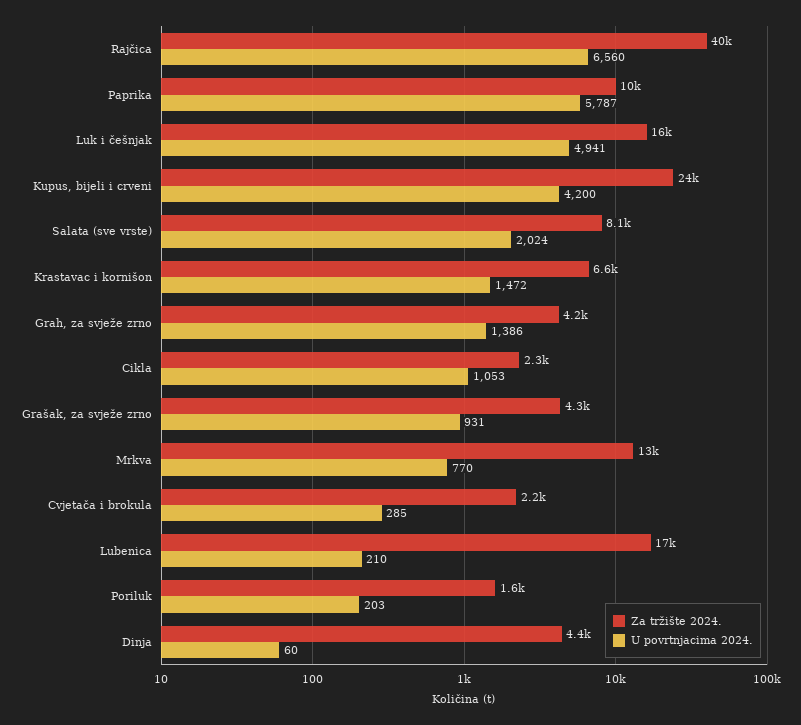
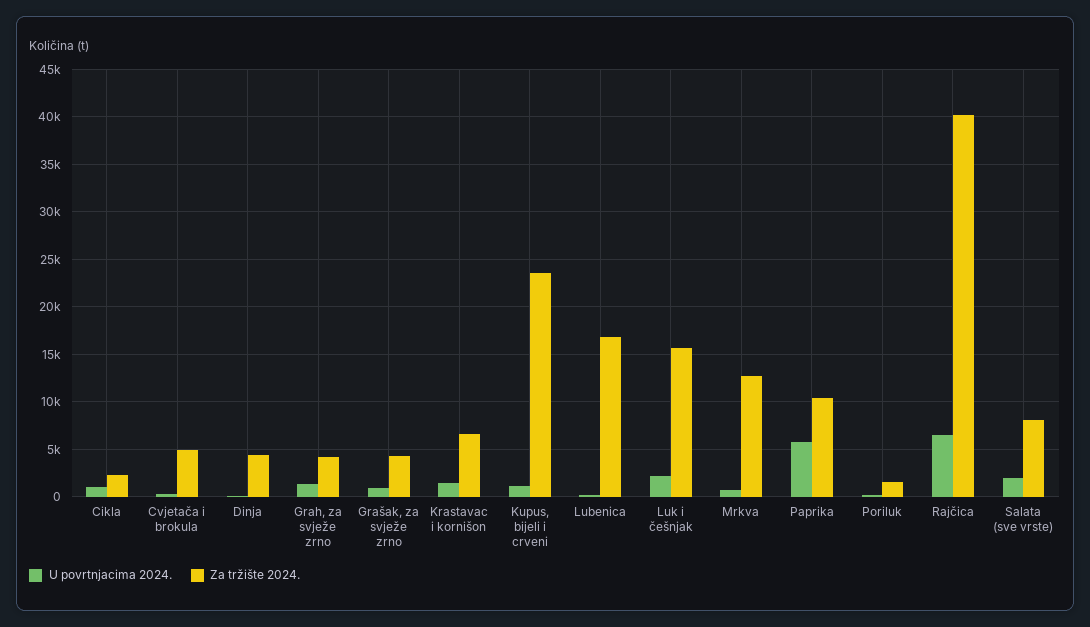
  {
    "Za tržište 2024.": {
      "Rajčica": 40000,
      "Paprika": 10000,
      "Luk i češnjak": 16000,
      "Kupus, bijeli i crveni": 24000,
      "Salata (sve vrste)": 8100,
      "Krastavac i kornišon": 6600,
      "Grah, za svježe zrno": 4200,
      "Cikla": 2300,
      "Grašak, za svježe zrno": 4300,
      "Mrkva": 13000,
-     "Cvjetača i brokula": 2200,
+     "Cvjetača i brokula": 5000,
      "Lubenica": 17000,
      "Poriluk": 1600,
      "Dinja": 4400
    },
    "U povrtnjacima 2024.": {
      "Rajčica": 6560,
      "Paprika": 5787,
-     "Luk i češnjak": 4941,
+     "Luk i češnjak": 2000,
-     "Kupus, bijeli i crveni": 4200,
+     "Kupus, bijeli i crveni": 1000,
      "Salata (sve vrste)": 2024,
      "Krastavac i kornišon": 1472,
      "Grah, za svježe zrno": 1386,
      "Cikla": 1053,
      "Grašak, za svježe zrno": 931,
      "Mrkva": 770,
      "Cvjetača i brokula": 285,
      "Lubenica": 210,
      "Poriluk": 203,
      "Dinja": 60
    }
  }

